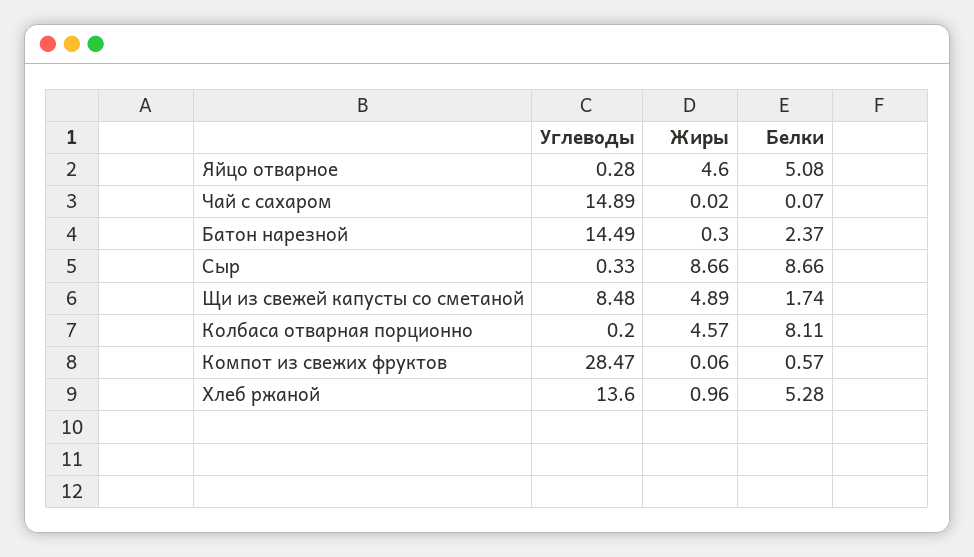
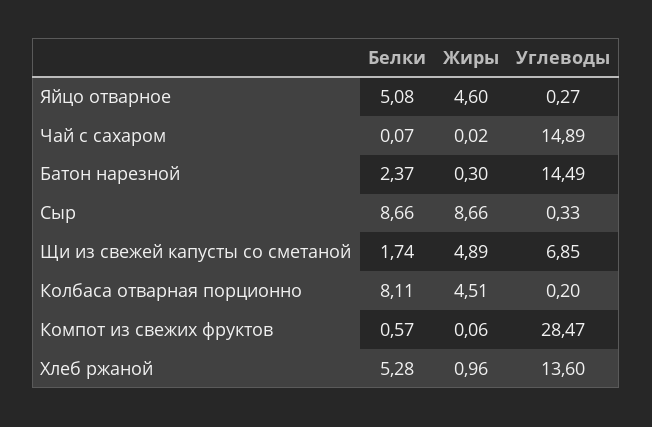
  {
    "Углеводы": {
-     "Яйцо отварное": 0.28,
+     "Яйцо отварное": 0.27,
      "Чай с сахаром": 14.89,
      "Батон нарезной": 14.49,
      "Сыр": 0.33,
-     "Щи из свежей капусты со сметаной": 8.48,
+     "Щи из свежей капусты со сметаной": 6.85,
      "Колбаса отварная порционно": 0.2,
      "Компот из свежих фруктов": 28.47,
      "Хлеб ржаной": 13.6
    },
    "Жиры": {
      "Яйцо отварное": 4.6,
      "Чай с сахаром": 0.02,
      "Батон нарезной": 0.3,
      "Сыр": 8.66,
      "Щи из свежей капусты со сметаной": 4.89,
-     "Колбаса отварная порционно": 4.57,
+     "Колбаса отварная порционно": 4.51,
      "Компот из свежих фруктов": 0.06,
      "Хлеб ржаной": 0.96
    },
    "Белки": {
      "Яйцо отварное": 5.08,
      "Чай с сахаром": 0.07,
      "Батон нарезной": 2.37,
      "Сыр": 8.66,
      "Щи из свежей капусты со сметаной": 1.74,
      "Колбаса отварная порционно": 8.11,
      "Компот из свежих фруктов": 0.57,
      "Хлеб ржаной": 5.28
    }
  }

